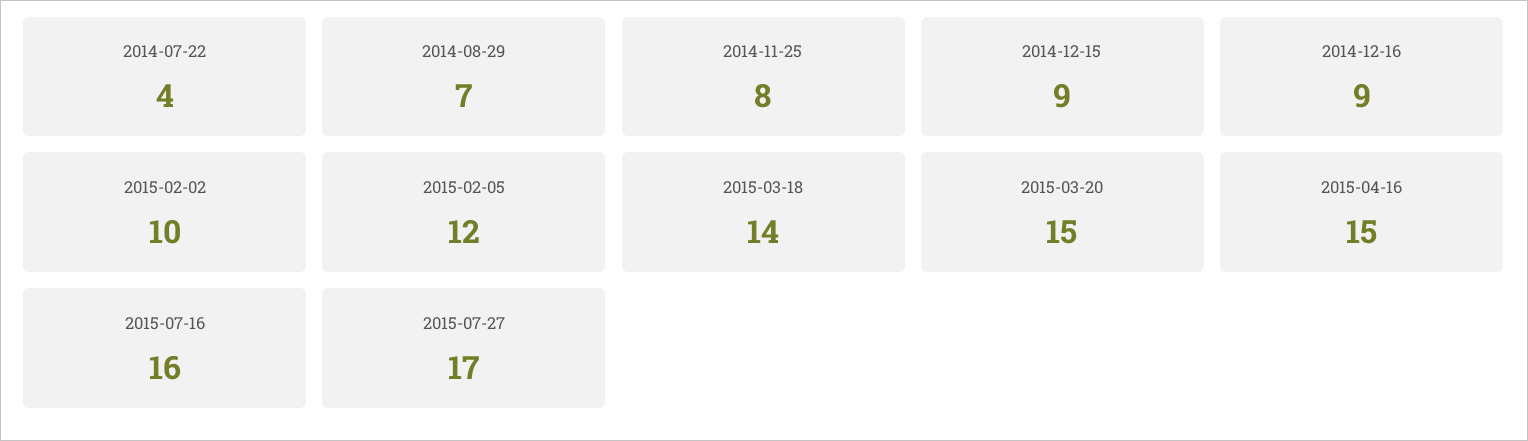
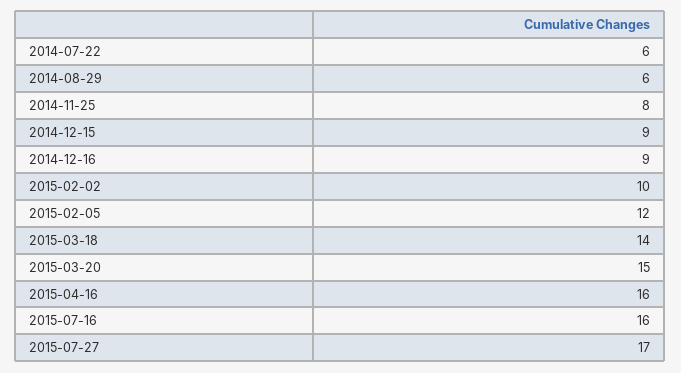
  {
-   "2014-07-22": 4,
+   "2014-07-22": 6,
-   "2014-08-29": 7,
+   "2014-08-29": 6,
    "2014-11-25": 8,
    "2014-12-15": 9,
    "2014-12-16": 9,
    "2015-02-02": 10,
    "2015-02-05": 12,
    "2015-03-18": 14,
    "2015-03-20": 15,
-   "2015-04-16": 15,
+   "2015-04-16": 16,
    "2015-07-16": 16,
    "2015-07-27": 17
  }

